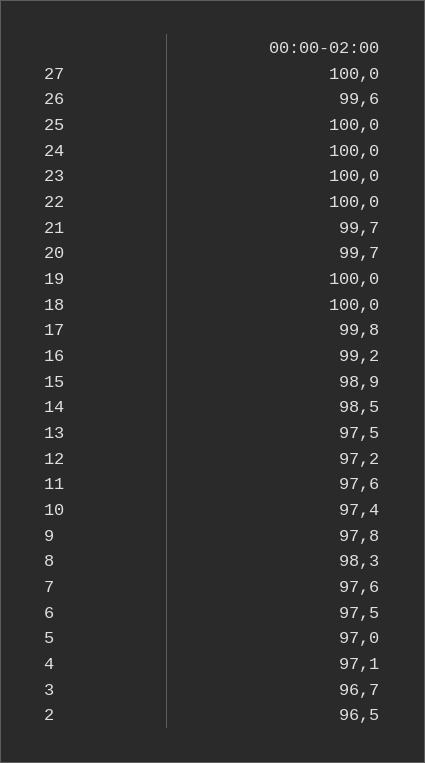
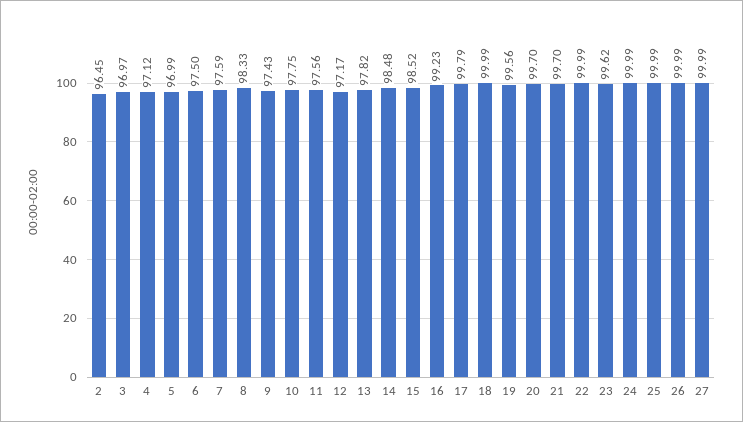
  {
    "27": 99.99,
-   "26": 99.6,
+   "26": 99.99,
    "25": 99.99,
    "24": 99.99,
-   "23": 100,
+   "23": 99.62,
    "22": 99.99,
    "21": 99.7,
    "20": 99.7,
-   "19": 100,
+   "19": 99.56,
    "18": 99.99,
    "17": 99.79,
    "16": 99.23,
-   "15": 98.9,
+   "15": 98.52,
    "14": 98.48,
-   "13": 97.5,
+   "13": 97.82,
    "12": 97.17,
    "11": 97.56,
-   "10": 97.4,
+   "10": 97.75,
-   "9": 97.8,
+   "9": 97.43,
    "8": 98.33,
    "7": 97.59,
    "6": 97.5,
    "5": 96.99,
    "4": 97.12,
-   "3": 96.7,
+   "3": 96.97,
    "2": 96.45
  }

